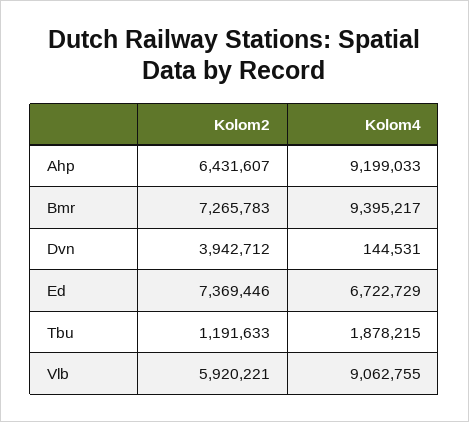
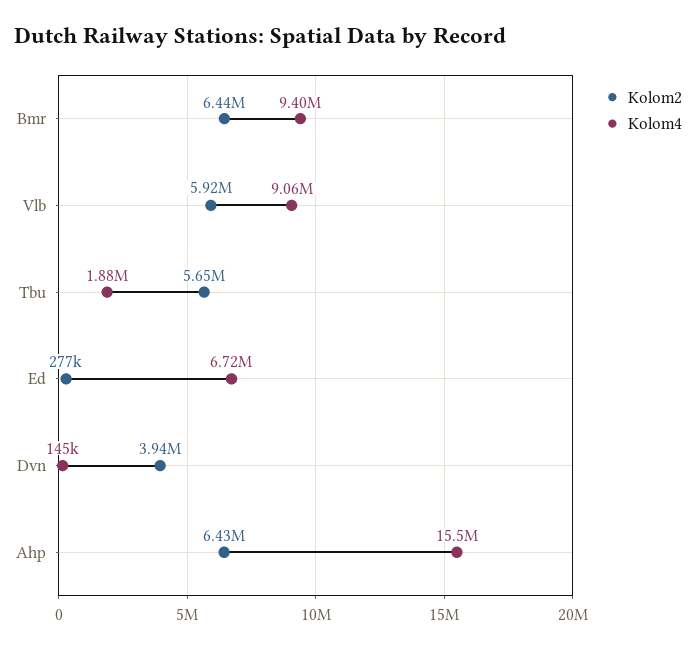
  {
    "Kolom2": {
      "Ahp": 6431607,
-     "Bmr": 7265783,
+     "Bmr": 6440000,
      "Dvn": 3942712,
-     "Ed": 7369446,
+     "Ed": 277000,
-     "Tbu": 1191633,
+     "Tbu": 5650000,
      "Vlb": 5920221
    },
    "Kolom4": {
-     "Ahp": 9199033,
+     "Ahp": 15500000,
      "Bmr": 9395217,
      "Dvn": 144531,
      "Ed": 6722729,
      "Tbu": 1878215,
      "Vlb": 9062755
    }
  }

